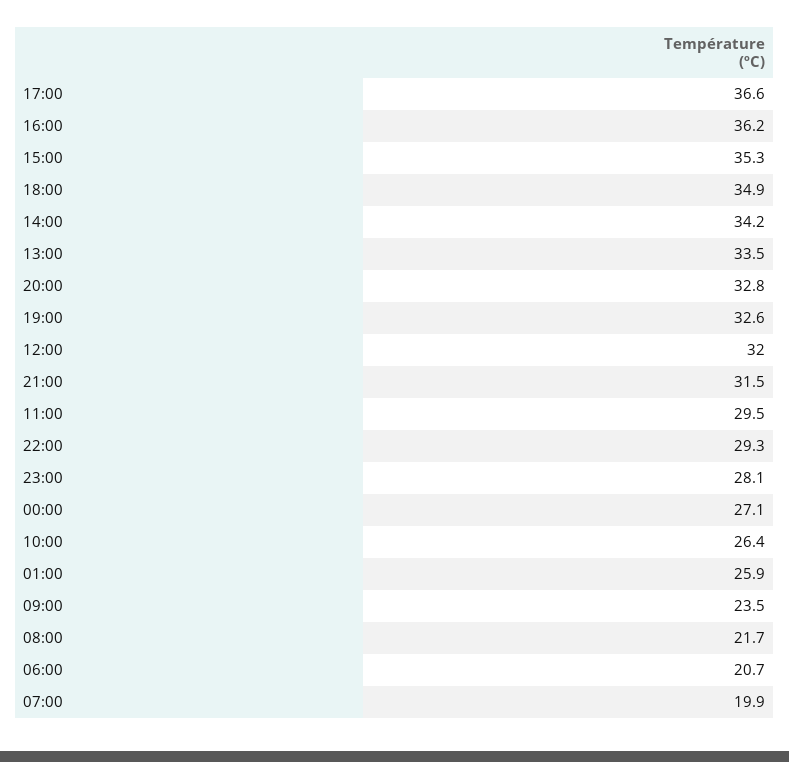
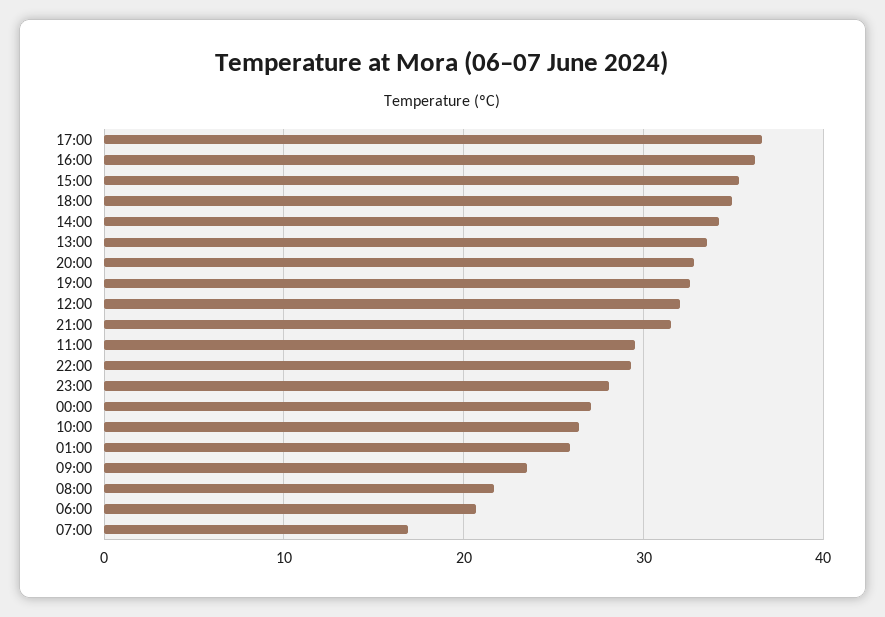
  {
    "17:00": 36.6,
    "16:00": 36.2,
    "15:00": 35.3,
    "18:00": 34.9,
    "14:00": 34.2,
    "13:00": 33.5,
    "20:00": 32.8,
    "19:00": 32.6,
    "12:00": 32,
    "21:00": 31.5,
    "11:00": 29.5,
    "22:00": 29.3,
    "23:00": 28.1,
    "00:00": 27.1,
    "10:00": 26.4,
    "01:00": 25.9,
    "09:00": 23.5,
    "08:00": 21.7,
    "06:00": 20.7,
-   "07:00": 19.9
+   "07:00": 17
  }

